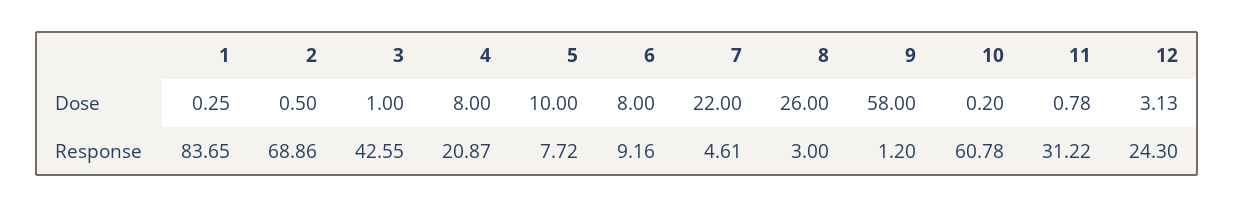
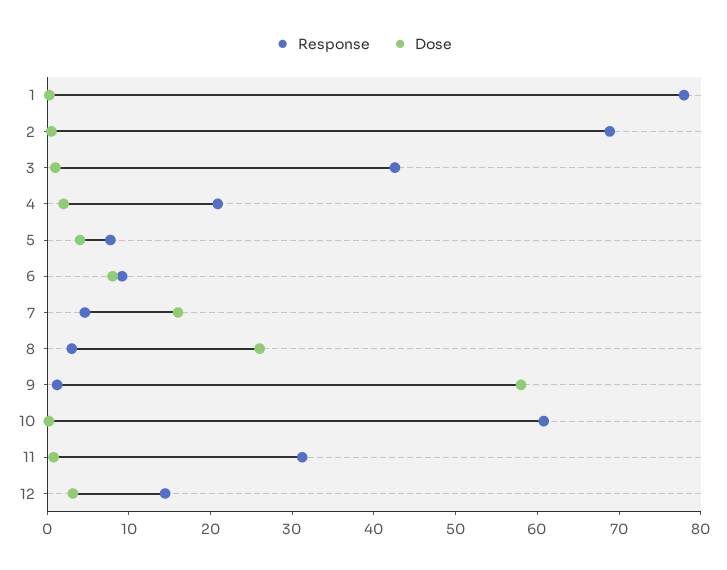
  {
    "Dose": {
      "1": 0.25,
      "2": 0.5,
      "3": 1,
-     "4": 8,
+     "4": 2,
-     "5": 10,
+     "5": 4,
      "6": 8,
-     "7": 22,
+     "7": 16,
      "8": 26,
      "9": 58,
      "10": 0.2,
      "11": 0.78,
      "12": 3.13
    },
    "Response": {
-     "1": 83.65,
+     "1": 78,
      "2": 68.86,
      "3": 42.55,
      "4": 20.87,
      "5": 7.72,
      "6": 9.16,
      "7": 4.61,
      "8": 3,
      "9": 1.2,
      "10": 60.78,
      "11": 31.22,
-     "12": 24.3
+     "12": 14
    }
  }

